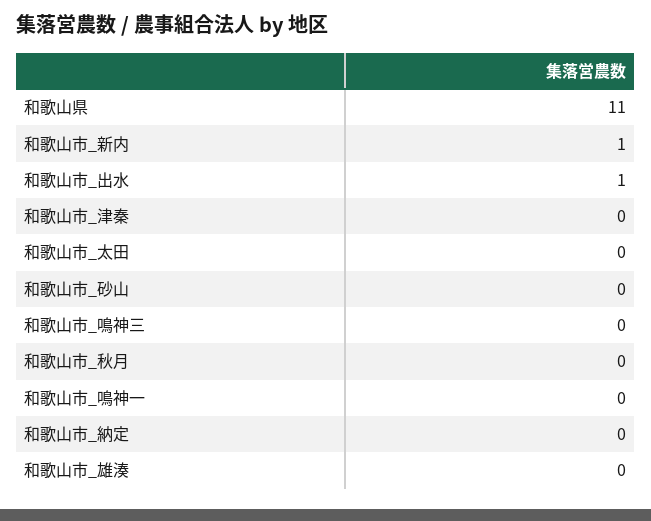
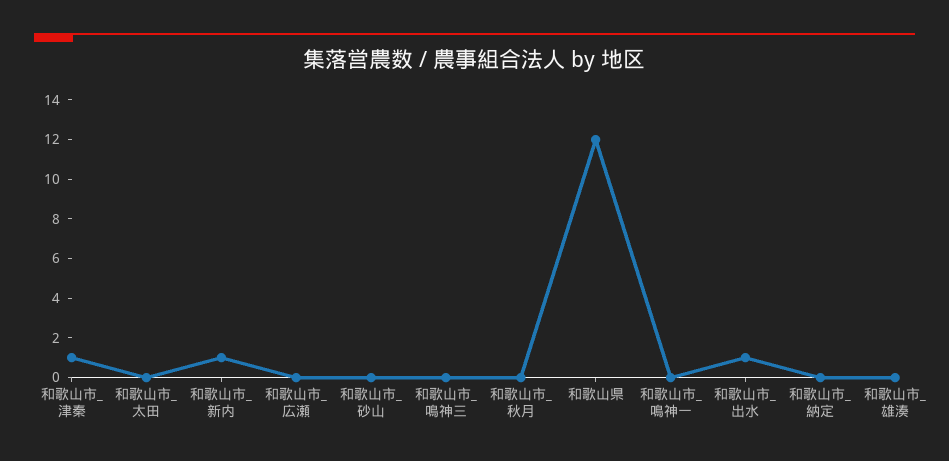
  {
-   "和歌山県": 11,
+   "和歌山県": 12,
    "和歌山市_新内": 1,
    "和歌山市_出水": 1,
-   "和歌山市_津秦": 0,
+   "和歌山市_津秦": 1,
    "和歌山市_太田": 0,
    "和歌山市_砂山": 0,
    "和歌山市_鳴神三": 0,
    "和歌山市_秋月": 0,
    "和歌山市_鳴神一": 0,
    "和歌山市_納定": 0,
-   "和歌山市_雄湊": 0
+   "和歌山市_雄湊": 0,
+   "和歌山市_広瀬": 0
  }

